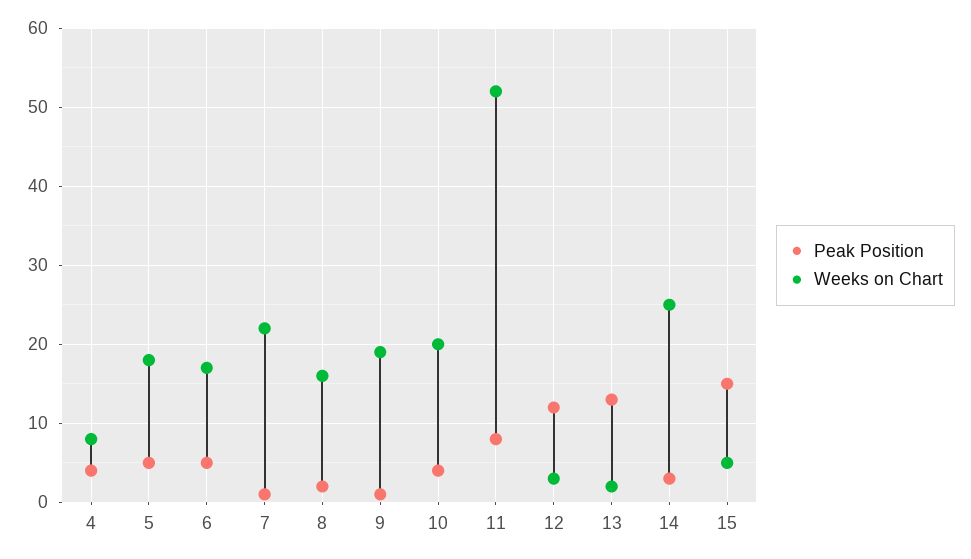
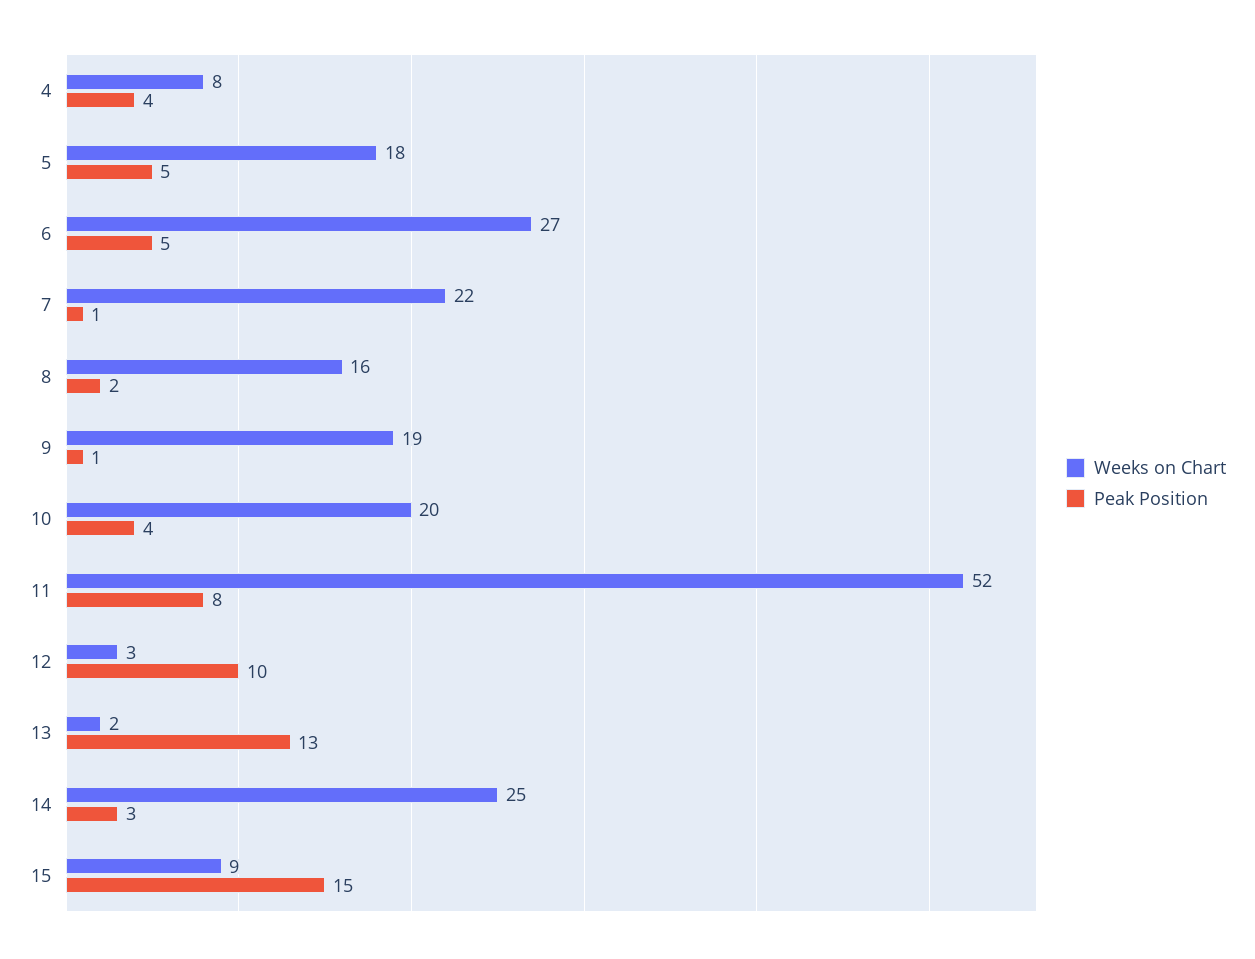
  {
    "Peak Position": {
      "4": 4,
      "5": 5,
      "6": 5,
      "7": 1,
      "8": 2,
      "9": 1,
      "10": 4,
      "11": 8,
-     "12": 12,
+     "12": 10,
      "13": 13,
      "14": 3,
      "15": 15
    },
    "Weeks on Chart": {
      "4": 8,
      "5": 18,
-     "6": 17,
+     "6": 27,
      "7": 22,
      "8": 16,
      "9": 19,
      "10": 20,
      "11": 52,
      "12": 3,
      "13": 2,
      "14": 25,
-     "15": 5
+     "15": 9
    }
  }

